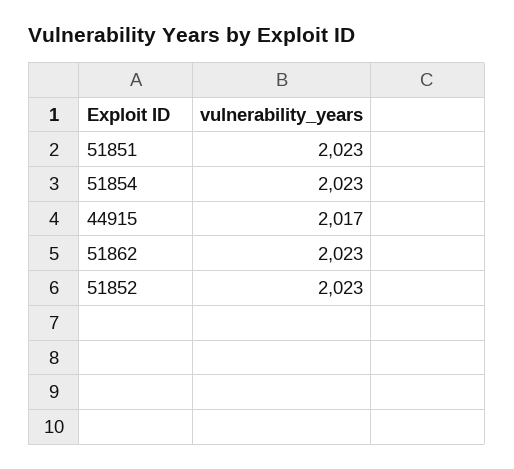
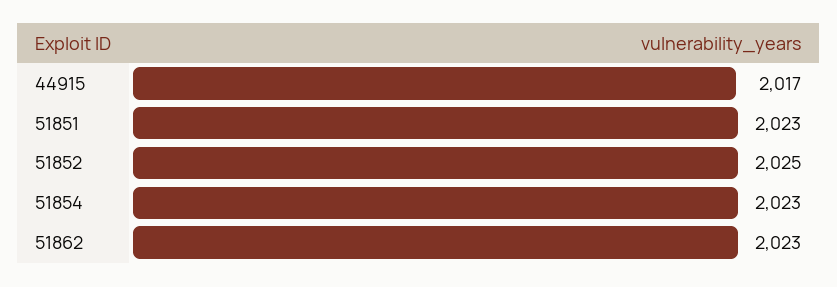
  {
    "51851": 2023,
    "51854": 2023,
    "44915": 2017,
    "51862": 2023,
-   "51852": 2023
+   "51852": 2025
  }

